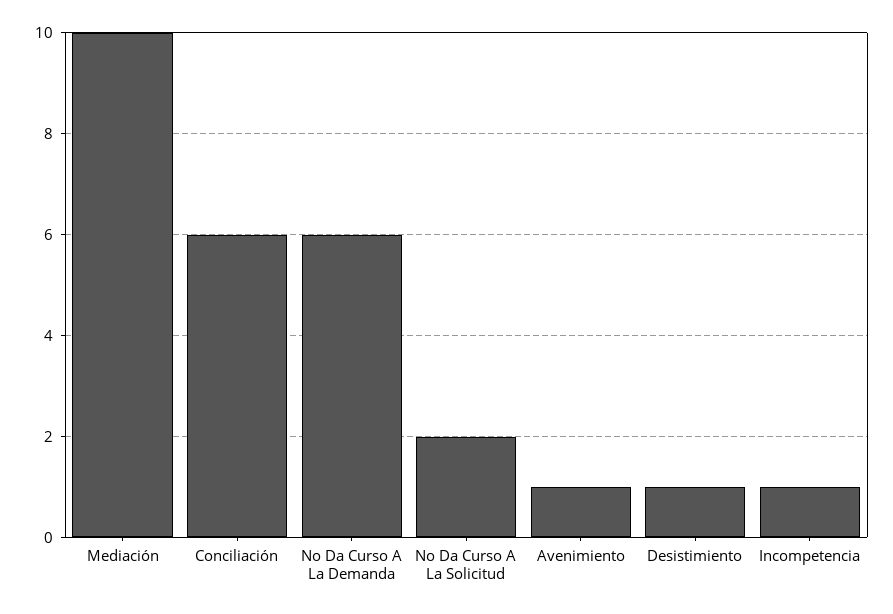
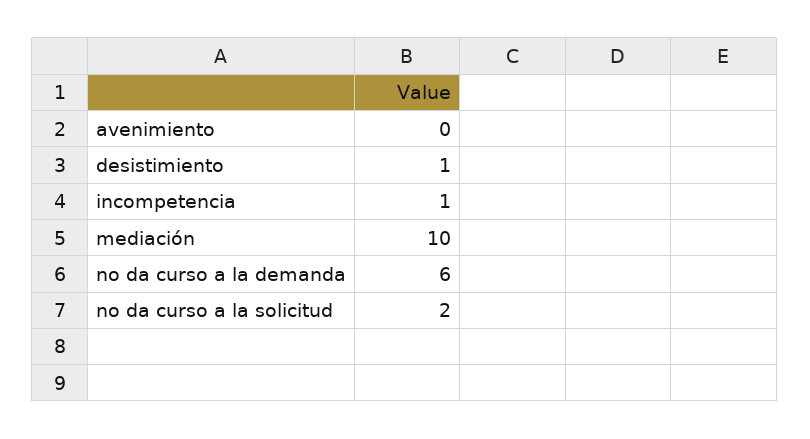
  {
    "Mediación": 10,
-   "Conciliación": 6,
    "No Da Curso A La Demanda": 6,
    "No Da Curso A La Solicitud": 2,
-   "Avenimiento": 1,
+   "Avenimiento": 0,
    "Desistimiento": 1,
    "Incompetencia": 1
  }

